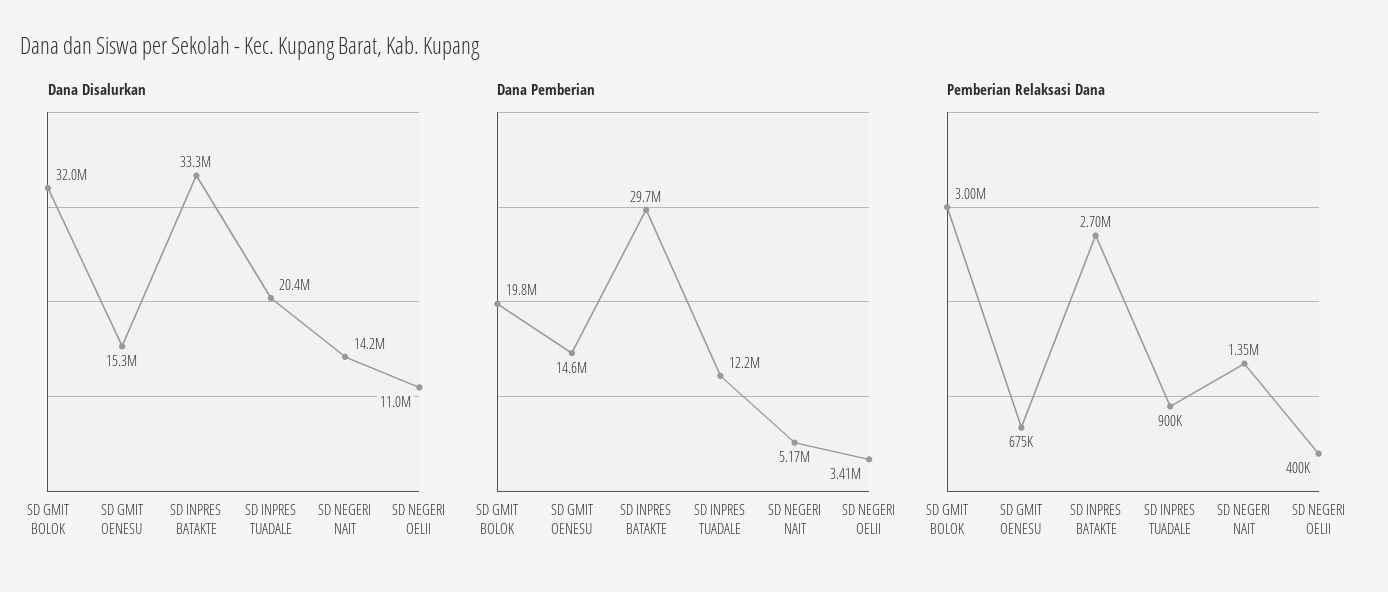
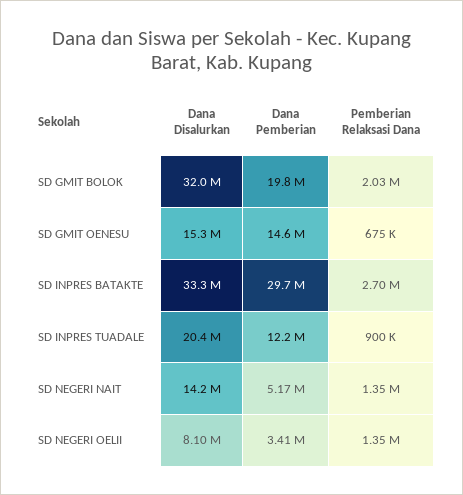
  {
    "Dana Disalurkan": {
      "SD GMIT BOLOK": 32000000,
      "SD GMIT OENESU": 15300000,
      "SD INPRES BATAKTE": 33300000,
      "SD INPRES TUADALE": 20400000,
      "SD NEGERI NAIT": 14200000,
-     "SD NEGERI OELII": 11000000
+     "SD NEGERI OELII": 8100000
    },
    "Dana Pemberian": {
      "SD GMIT BOLOK": 19800000,
      "SD GMIT OENESU": 14600000,
      "SD INPRES BATAKTE": 29700000,
      "SD INPRES TUADALE": 12200000,
      "SD NEGERI NAIT": 5170000,
      "SD NEGERI OELII": 3410000
    },
    "Pemberian Relaksasi Dana": {
-     "SD GMIT BOLOK": 3000000,
+     "SD GMIT BOLOK": 2030000,
      "SD GMIT OENESU": 675000,
      "SD INPRES BATAKTE": 2700000,
      "SD INPRES TUADALE": 900000,
      "SD NEGERI NAIT": 1350000,
-     "SD NEGERI OELII": 400000
+     "SD NEGERI OELII": 1350000
    }
  }

